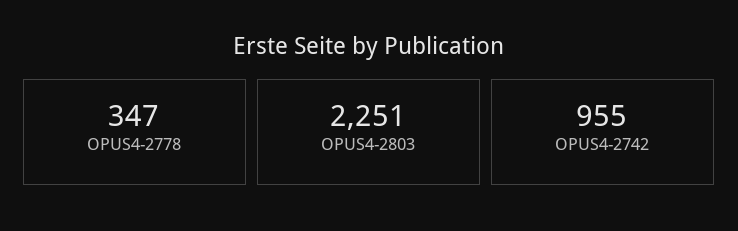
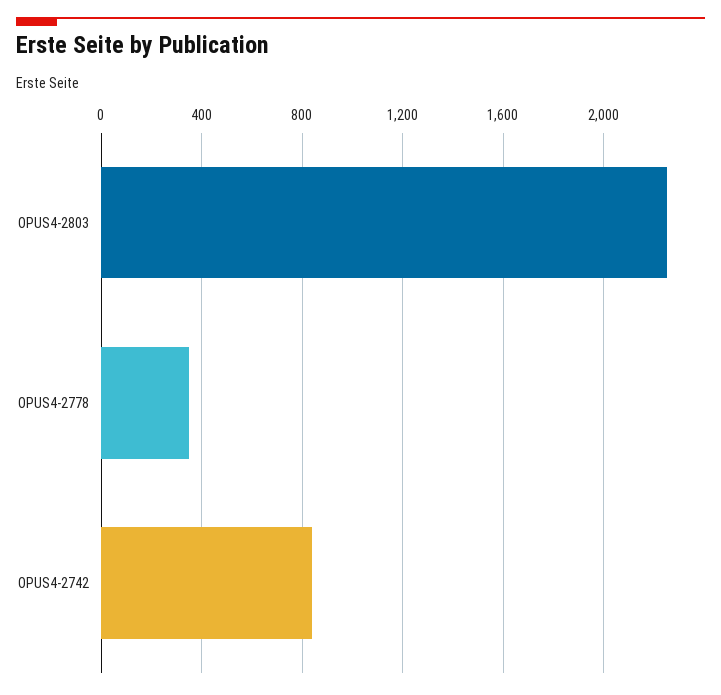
  {
    "OPUS4-2778": 347,
    "OPUS4-2803": 2251,
-   "OPUS4-2742": 955
+   "OPUS4-2742": 850
  }

